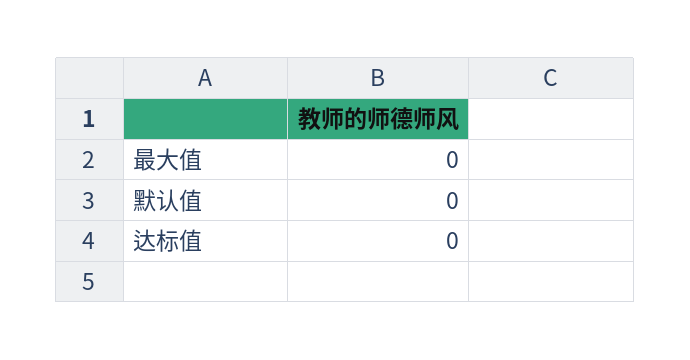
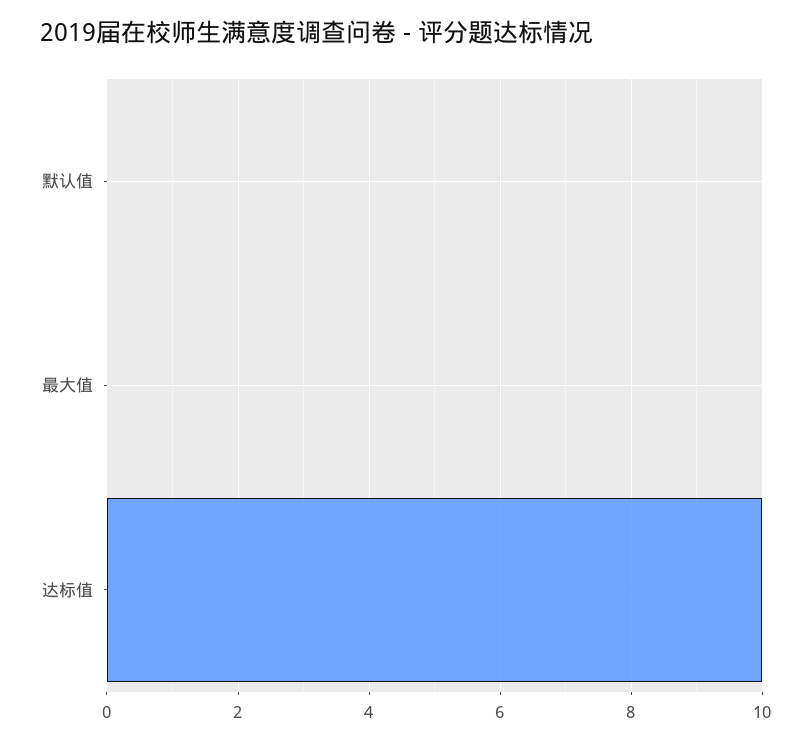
  {
    "最大值": 0,
    "默认值": 0,
-   "达标值": 0
+   "达标值": 10
  }

